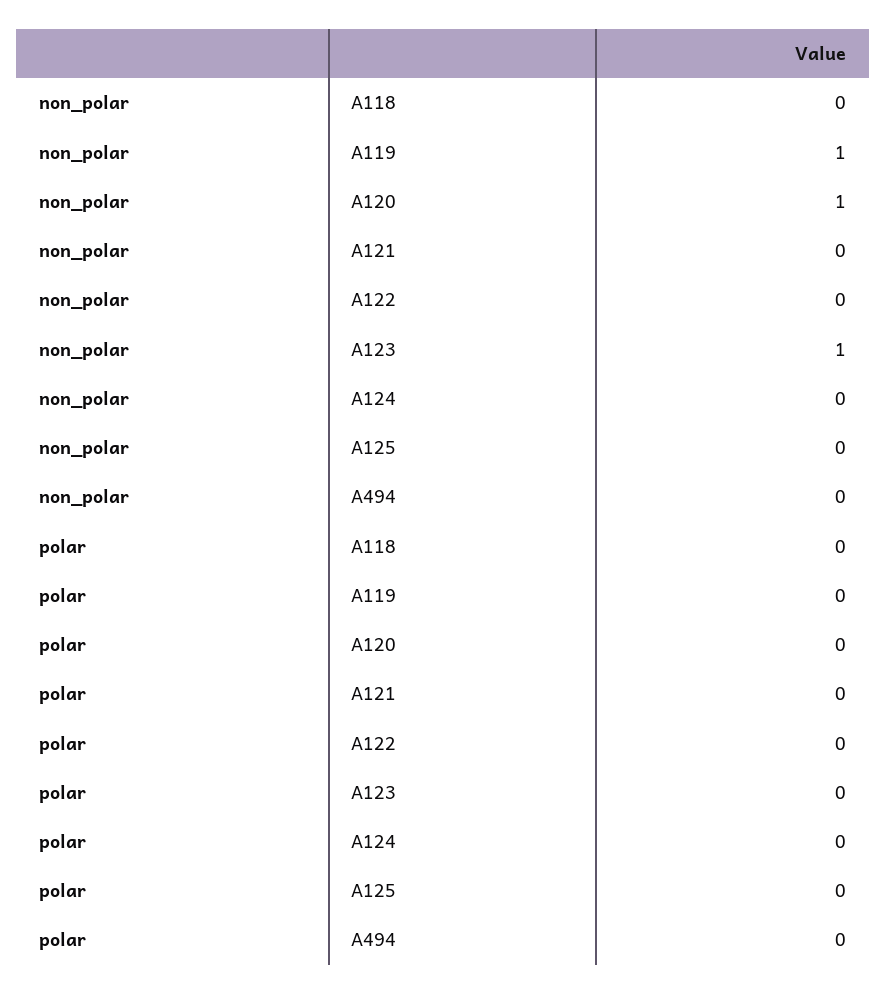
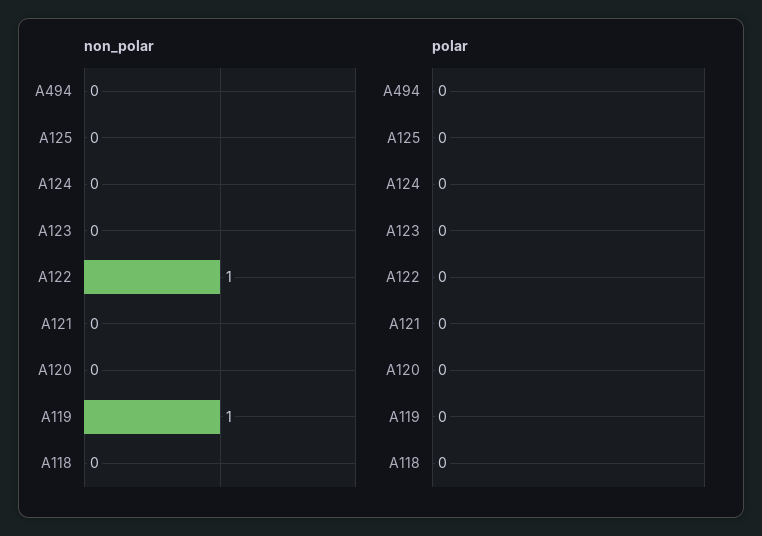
  {
    "non_polar": {
      "A118": 0,
      "A119": 1,
-     "A120": 1,
+     "A120": 0,
      "A121": 0,
-     "A122": 0,
+     "A122": 1,
-     "A123": 1,
+     "A123": 0,
      "A124": 0,
      "A125": 0,
      "A494": 0
    },
    "polar": {
      "A118": 0,
      "A119": 0,
      "A120": 0,
      "A121": 0,
      "A122": 0,
      "A123": 0,
      "A124": 0,
      "A125": 0,
      "A494": 0
    }
  }

